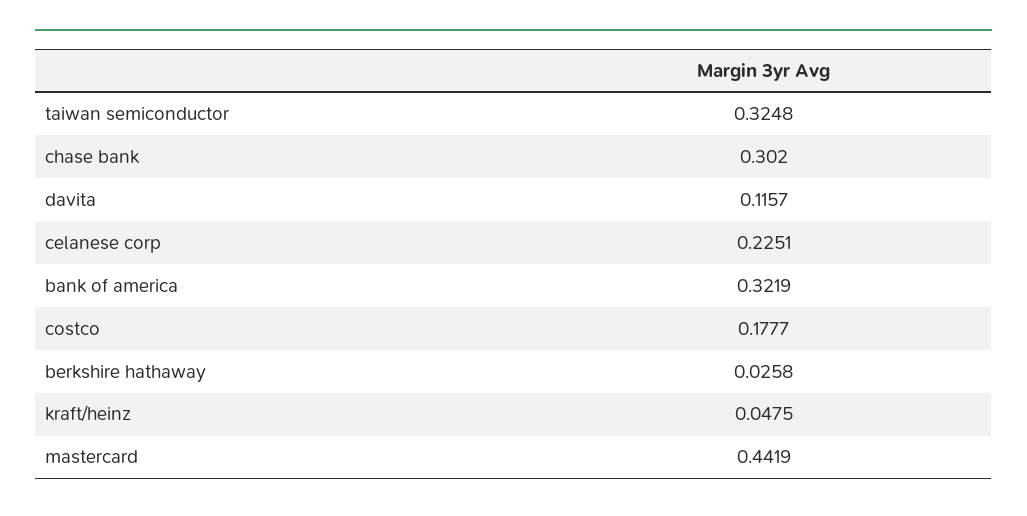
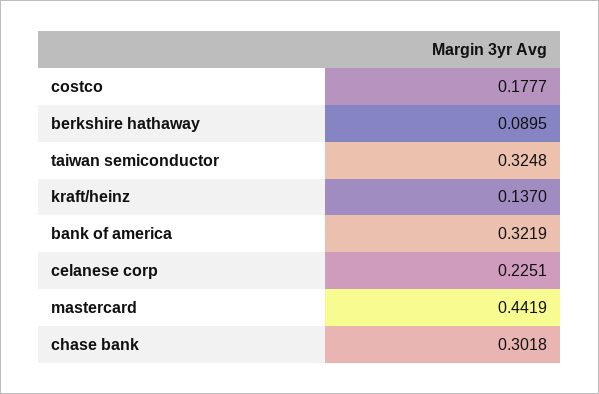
  {
    "taiwan semiconductor": 0.3248,
-   "chase bank": 0.302,
+   "chase bank": 0.3018,
-   "davita": 0.1157,
    "celanese corp": 0.2251,
    "bank of america": 0.3219,
    "costco": 0.1777,
-   "berkshire hathaway": 0.0258,
+   "berkshire hathaway": 0.0895,
-   "kraft/heinz": 0.0475,
+   "kraft/heinz": 0.137,
    "mastercard": 0.4419
  }

